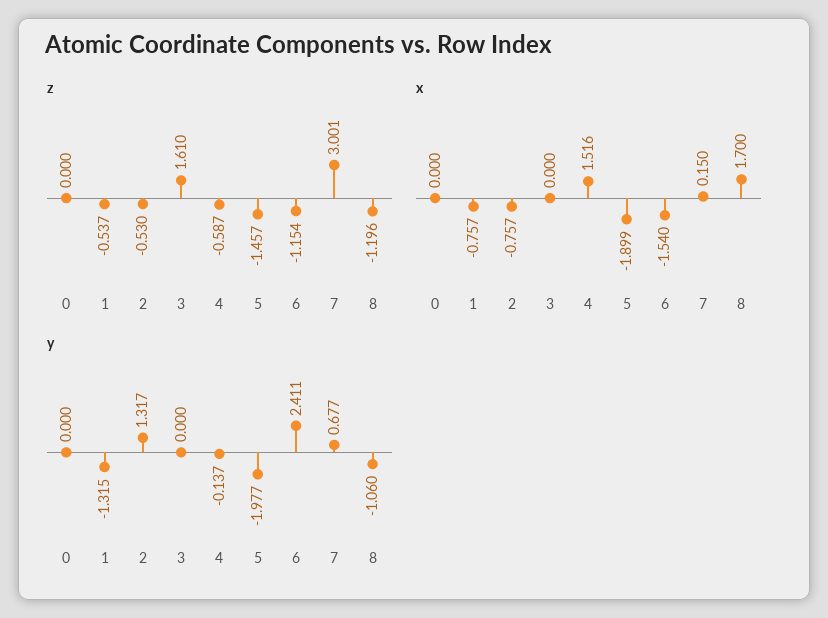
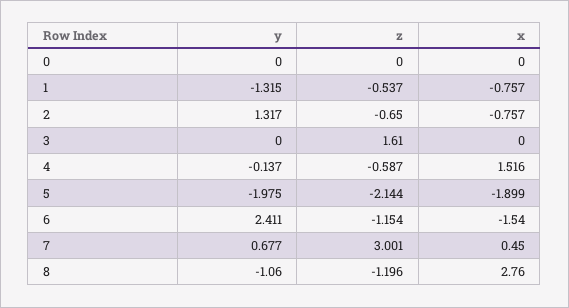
  {
    "z": {
      "0": 0,
      "1": -0.537,
-     "2": -0.53,
+     "2": -0.65,
      "3": 1.61,
      "4": -0.587,
-     "5": -1.457,
+     "5": -2.144,
      "6": -1.154,
      "7": 3.001,
      "8": -1.196
    },
    "x": {
      "0": 0,
      "1": -0.757,
      "2": -0.757,
      "3": 0,
      "4": 1.516,
      "5": -1.899,
      "6": -1.54,
-     "7": 0.15,
+     "7": 0.45,
-     "8": 1.7
+     "8": 2.76
    },
    "y": {
      "0": 0,
      "1": -1.315,
      "2": 1.317,
      "3": 0,
      "4": -0.137,
-     "5": -1.977,
+     "5": -1.975,
      "6": 2.411,
      "7": 0.677,
      "8": -1.06
    }
  }

